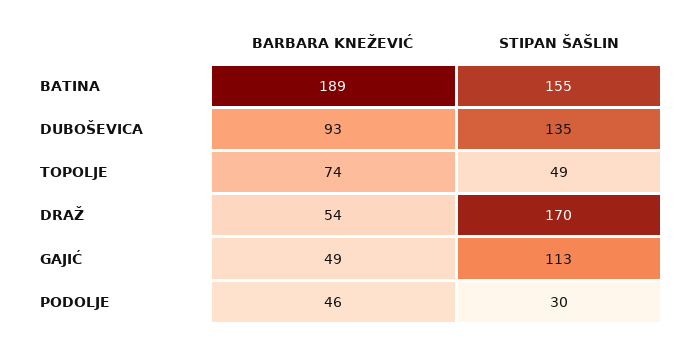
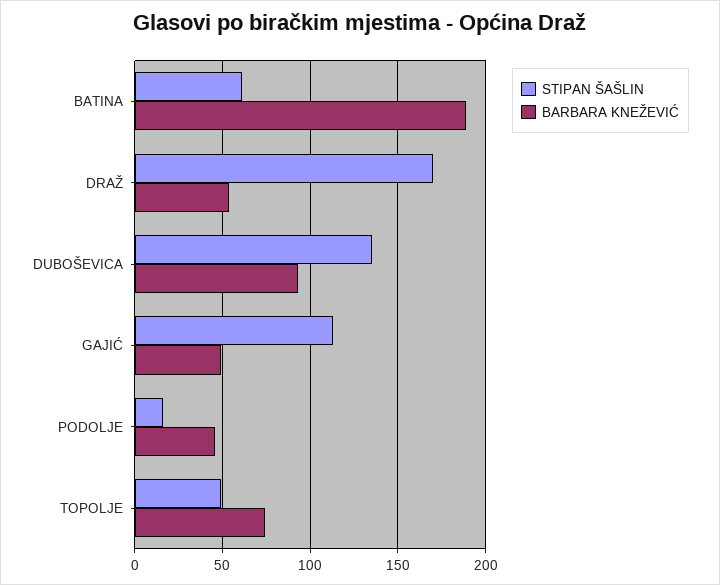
  {
    "BARBARA KNEŽEVIĆ": {
      "BATINA": 189,
      "DUBOŠEVICA": 93,
      "TOPOLJE": 74,
      "DRAŽ": 54,
      "GAJIĆ": 49,
      "PODOLJE": 46
    },
    "STIPAN ŠAŠLIN": {
-     "BATINA": 155,
+     "BATINA": 60,
      "DUBOŠEVICA": 135,
      "TOPOLJE": 49,
      "DRAŽ": 170,
      "GAJIĆ": 113,
-     "PODOLJE": 30
+     "PODOLJE": 15
    }
  }

